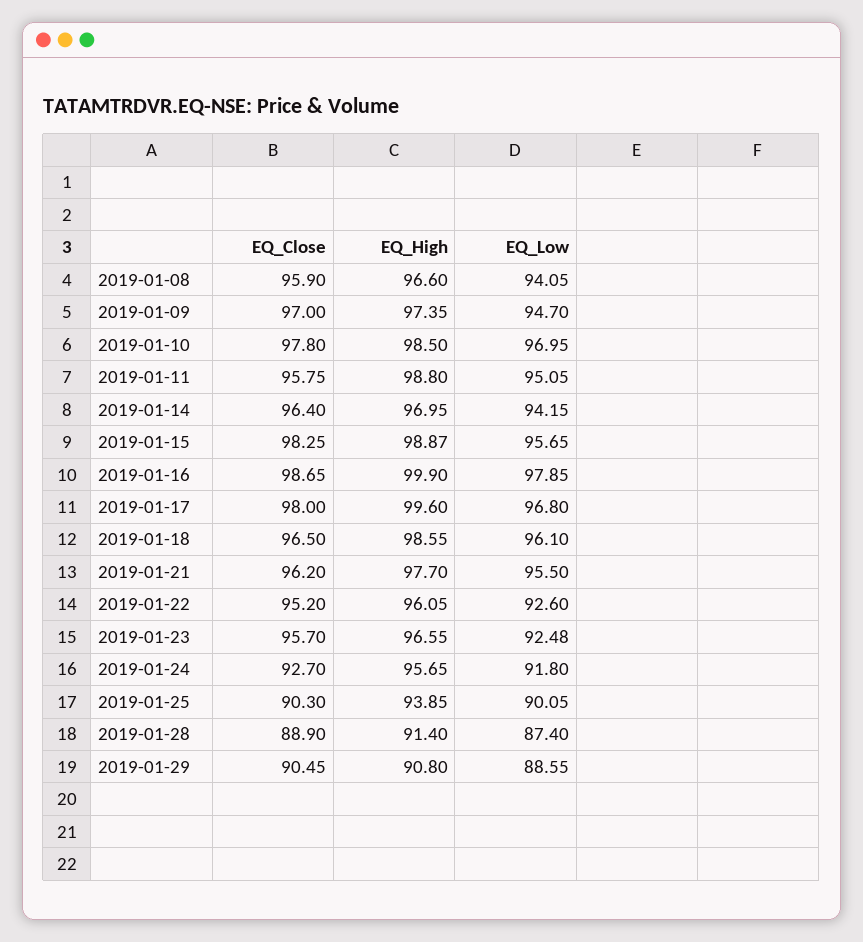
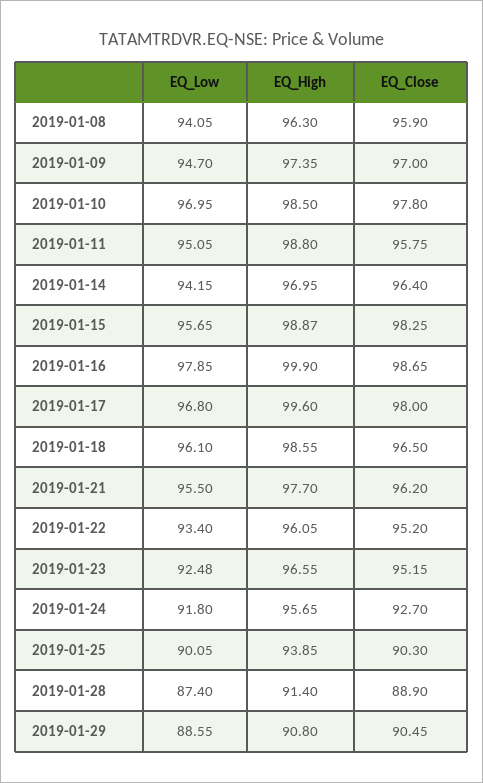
  {
    "EQ_Close": {
      "2019-01-08": 95.9,
      "2019-01-09": 97,
      "2019-01-10": 97.8,
      "2019-01-11": 95.75,
      "2019-01-14": 96.4,
      "2019-01-15": 98.25,
      "2019-01-16": 98.65,
      "2019-01-17": 98,
      "2019-01-18": 96.5,
      "2019-01-21": 96.2,
      "2019-01-22": 95.2,
-     "2019-01-23": 95.7,
+     "2019-01-23": 95.15,
      "2019-01-24": 92.7,
      "2019-01-25": 90.3,
      "2019-01-28": 88.9,
      "2019-01-29": 90.45
    },
    "EQ_High": {
-     "2019-01-08": 96.6,
+     "2019-01-08": 96.3,
      "2019-01-09": 97.35,
      "2019-01-10": 98.5,
      "2019-01-11": 98.8,
      "2019-01-14": 96.95,
      "2019-01-15": 98.87,
      "2019-01-16": 99.9,
      "2019-01-17": 99.6,
      "2019-01-18": 98.55,
      "2019-01-21": 97.7,
      "2019-01-22": 96.05,
      "2019-01-23": 96.55,
      "2019-01-24": 95.65,
      "2019-01-25": 93.85,
      "2019-01-28": 91.4,
      "2019-01-29": 90.8
    },
    "EQ_Low": {
      "2019-01-08": 94.05,
      "2019-01-09": 94.7,
      "2019-01-10": 96.95,
      "2019-01-11": 95.05,
      "2019-01-14": 94.15,
      "2019-01-15": 95.65,
      "2019-01-16": 97.85,
      "2019-01-17": 96.8,
      "2019-01-18": 96.1,
      "2019-01-21": 95.5,
-     "2019-01-22": 92.6,
+     "2019-01-22": 93.4,
      "2019-01-23": 92.48,
      "2019-01-24": 91.8,
      "2019-01-25": 90.05,
      "2019-01-28": 87.4,
      "2019-01-29": 88.55
    }
  }

